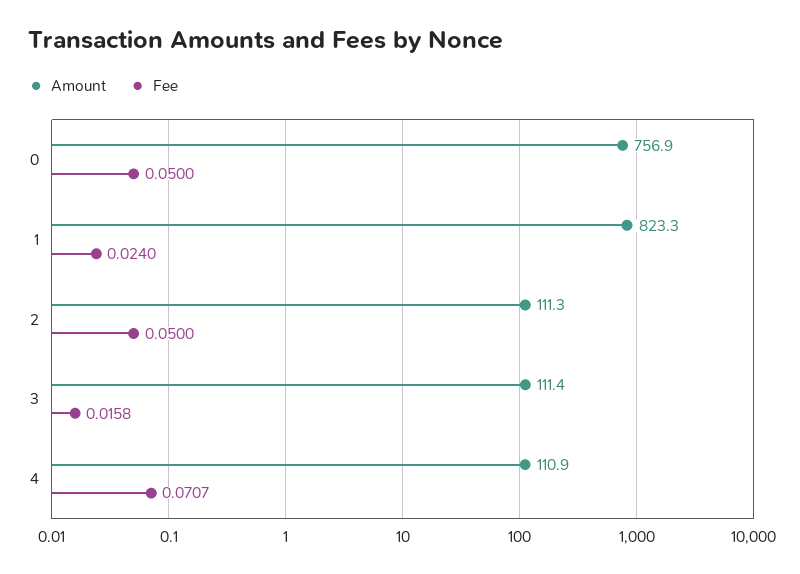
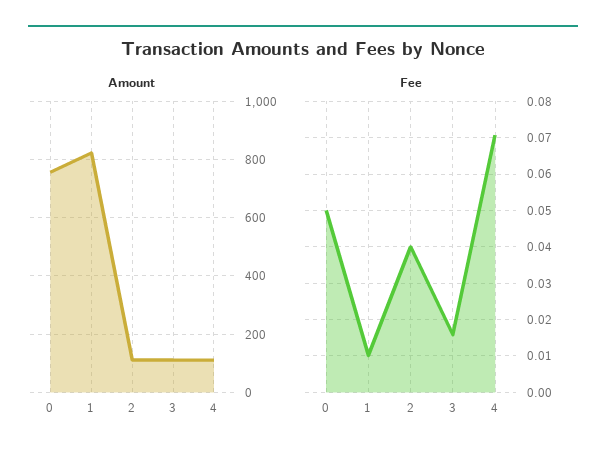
  {
    "Amount": {
      "0": 756.9,
      "1": 823.3,
      "2": 111.3,
      "3": 111.4,
      "4": 110.9
    },
    "Fee": {
      "0": 0.05,
-     "1": 0.024,
+     "1": 0.01,
-     "2": 0.05,
+     "2": 0.04,
      "3": 0.0158,
      "4": 0.0707
    }
  }

